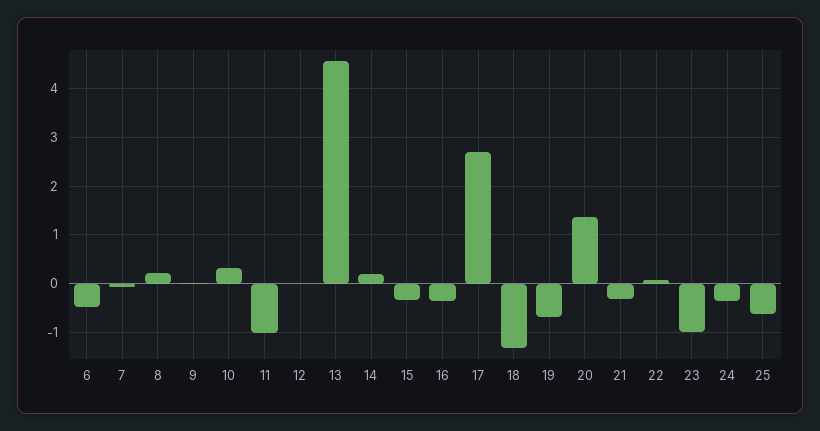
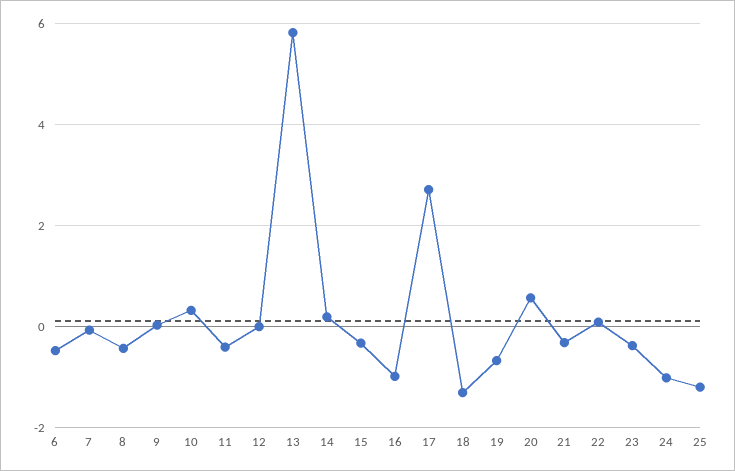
  {
    "6": -0.4,
    "7": 0,
-   "8": 0.2,
+   "8": -0.4,
    "9": 0,
    "10": 0.4,
-   "11": -1,
+   "11": -0.4,
    "12": 0,
-   "13": 4.6,
+   "13": 5.8,
    "14": 0.2,
    "15": -0.4,
-   "16": -0.4,
+   "16": -1,
    "17": 2.8,
    "18": -1.4,
    "19": -0.6,
-   "20": 1.4,
+   "20": 0.6,
    "21": -0.4,
    "22": 0,
-   "23": -1,
+   "23": -0.4,
-   "24": -0.4,
+   "24": -1,
-   "25": -0.6
+   "25": -1.2
  }

